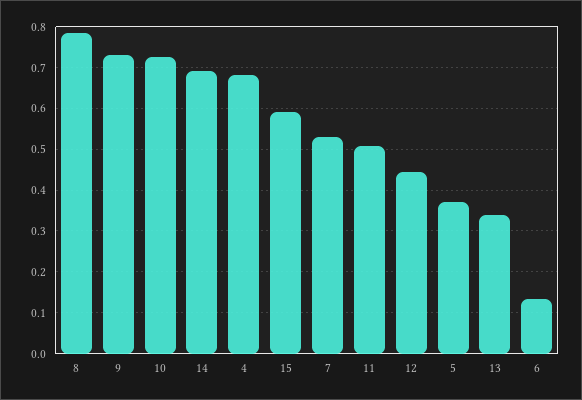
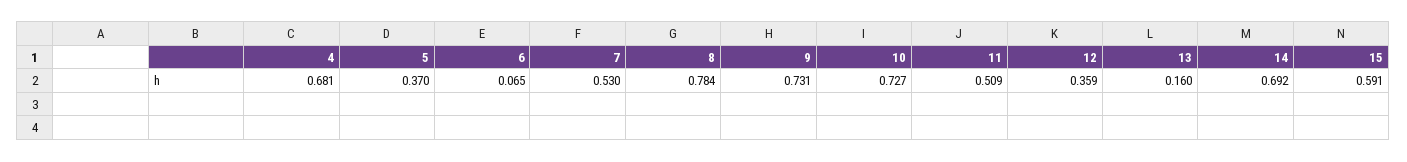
  {
    "8": 0.784,
    "9": 0.731,
    "10": 0.727,
    "14": 0.692,
    "4": 0.681,
    "15": 0.591,
    "7": 0.53,
    "11": 0.509,
-   "12": 0.44,
+   "12": 0.359,
    "5": 0.37,
-   "13": 0.34,
+   "13": 0.16,
-   "6": 0.14
+   "6": 0.065
  }

